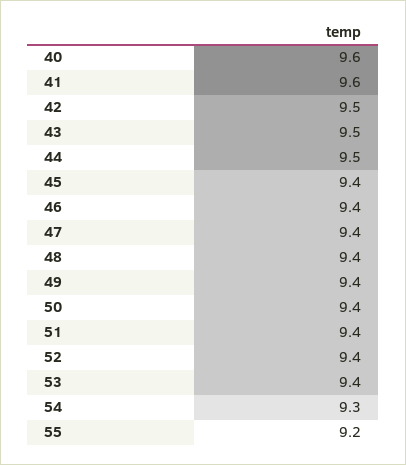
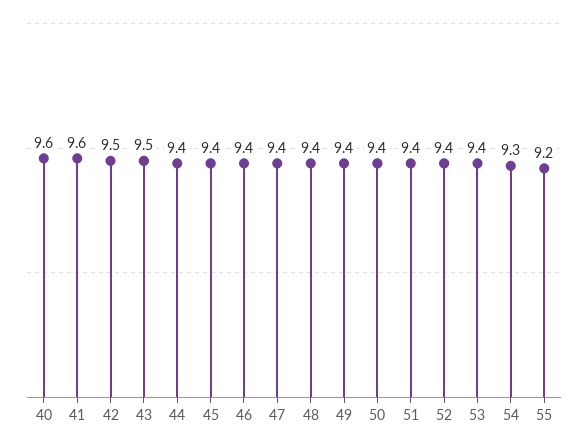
  {
    "40": 9.6,
    "41": 9.6,
    "42": 9.5,
    "43": 9.5,
-   "44": 9.5,
+   "44": 9.4,
    "45": 9.4,
    "46": 9.4,
    "47": 9.4,
    "48": 9.4,
    "49": 9.4,
    "50": 9.4,
    "51": 9.4,
    "52": 9.4,
    "53": 9.4,
    "54": 9.3,
    "55": 9.2
  }

